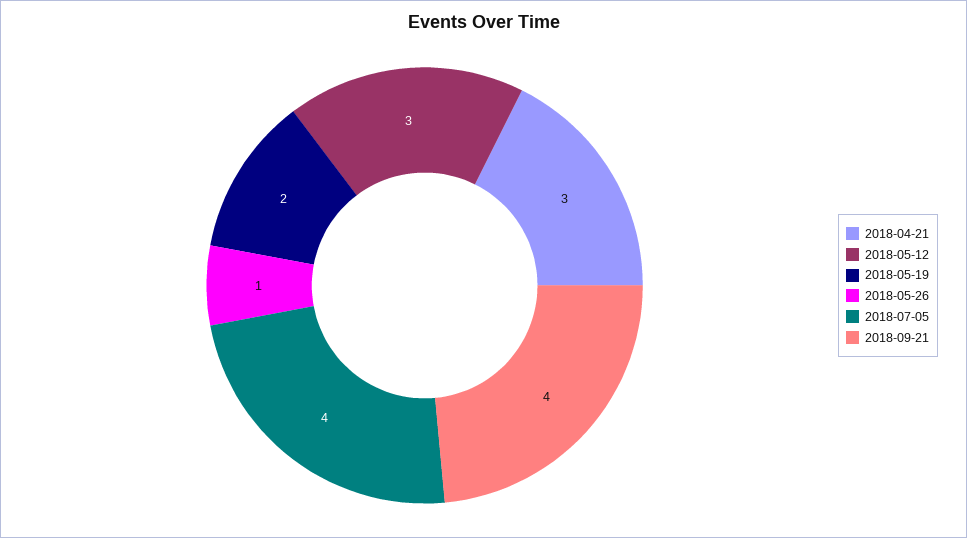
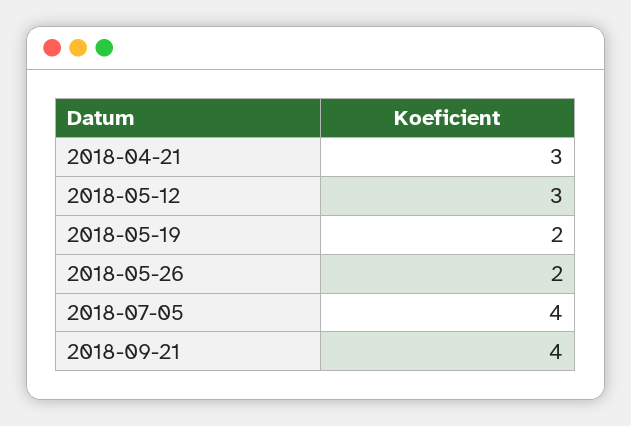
  {
    "2018-04-21": 3,
    "2018-05-12": 3,
    "2018-05-19": 2,
-   "2018-05-26": 1,
+   "2018-05-26": 2,
    "2018-07-05": 4,
    "2018-09-21": 4
  }

